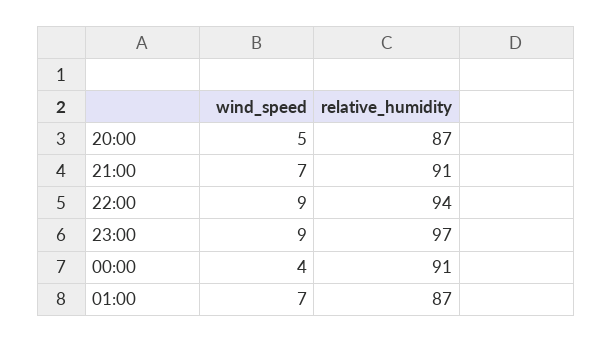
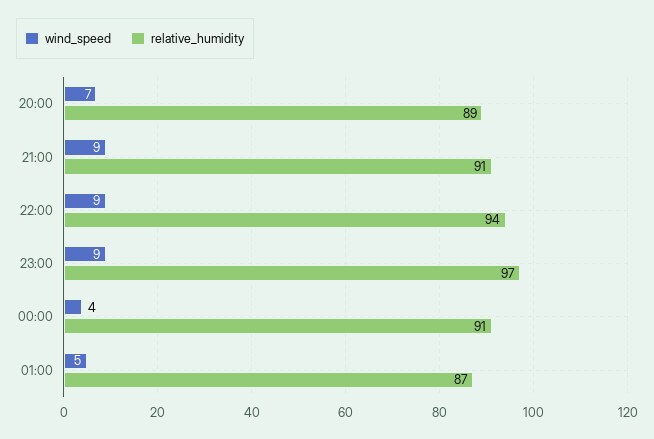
  {
    "wind_speed": {
-     "20:00": 5,
+     "20:00": 7,
-     "21:00": 7,
+     "21:00": 9,
      "22:00": 9,
      "23:00": 9,
      "00:00": 4,
-     "01:00": 7
+     "01:00": 5
    },
    "relative_humidity": {
-     "20:00": 87,
+     "20:00": 89,
      "21:00": 91,
      "22:00": 94,
      "23:00": 97,
      "00:00": 91,
      "01:00": 87
    }
  }

